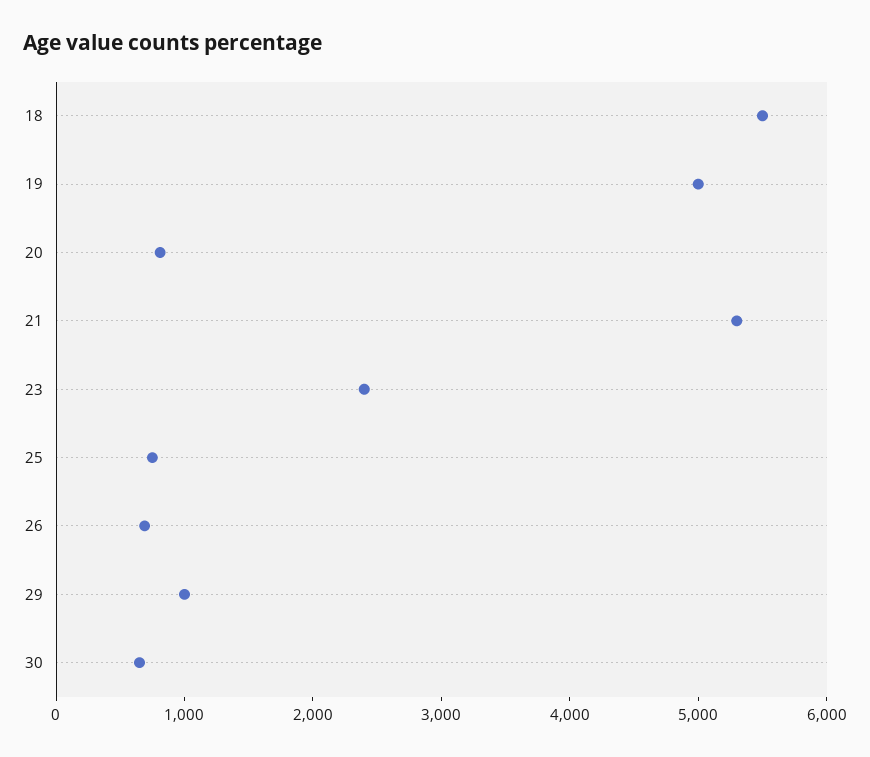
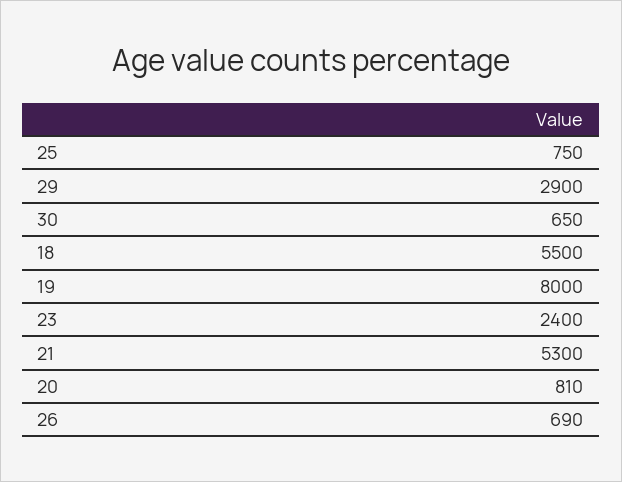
  {
    "18": 5500,
-   "19": 5000,
+   "19": 8000,
    "20": 810,
    "21": 5300,
    "23": 2400,
    "25": 750,
    "26": 690,
-   "29": 1000,
+   "29": 2900,
    "30": 650
  }

